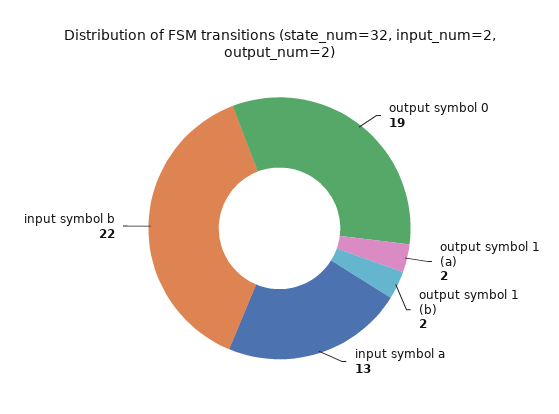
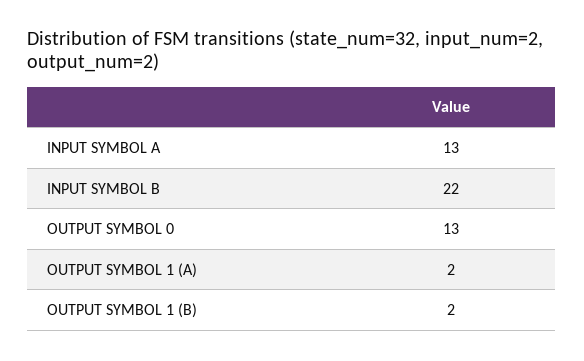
  {
-   "output symbol 0": 19,
+   "output symbol 0": 13,
    "output symbol 1 (a)": 2,
    "output symbol 1 (b)": 2,
    "input symbol a": 13,
    "input symbol b": 22
  }

